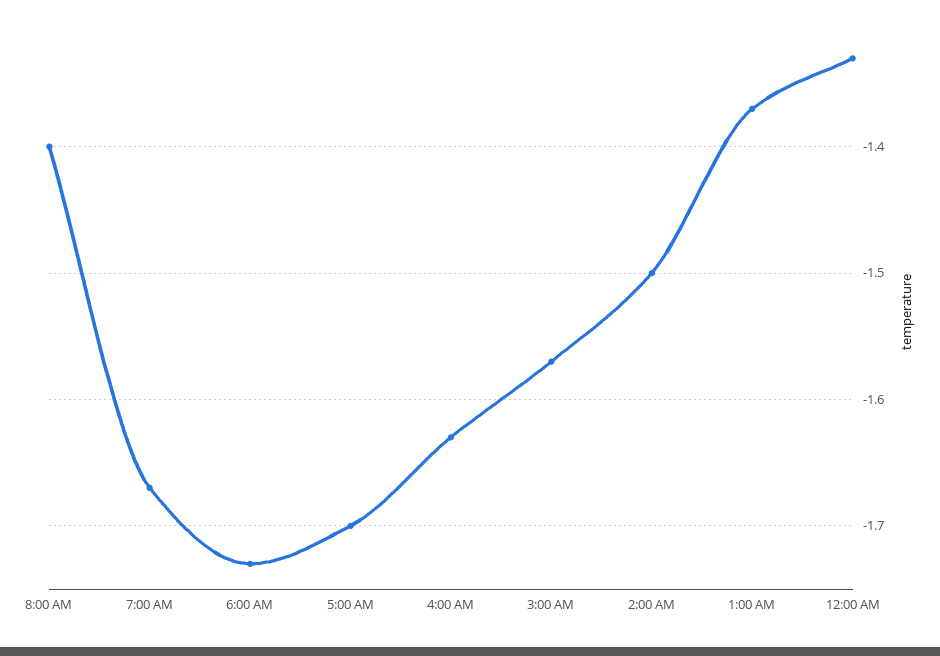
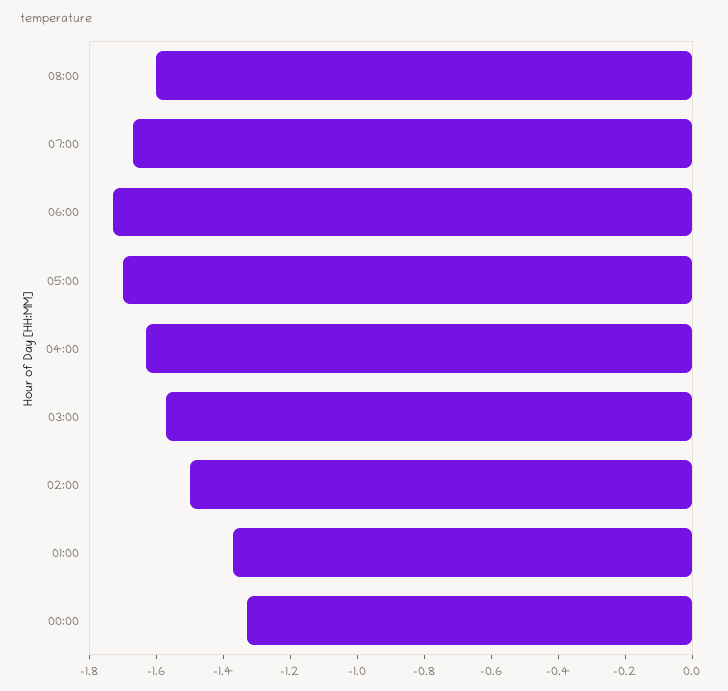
  {
-   "8:00 AM": -1.4,
+   "8:00 AM": -1.6,
    "7:00 AM": -1.67,
    "6:00 AM": -1.73,
    "5:00 AM": -1.7,
    "4:00 AM": -1.63,
    "3:00 AM": -1.57,
    "2:00 AM": -1.5,
    "1:00 AM": -1.37,
    "12:00 AM": -1.33
  }

